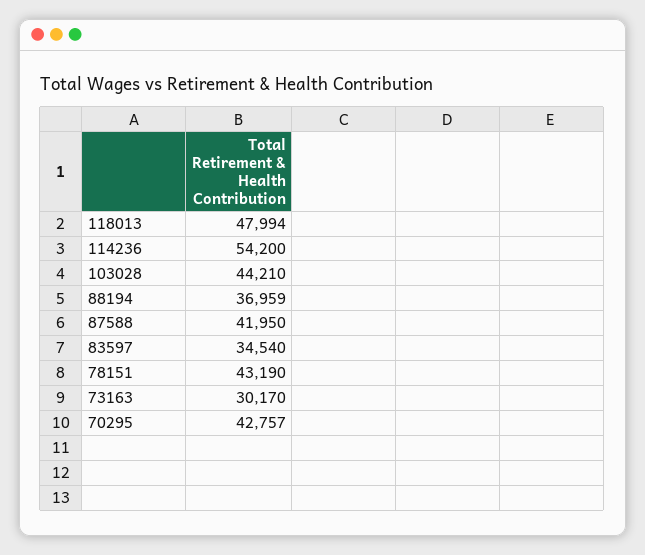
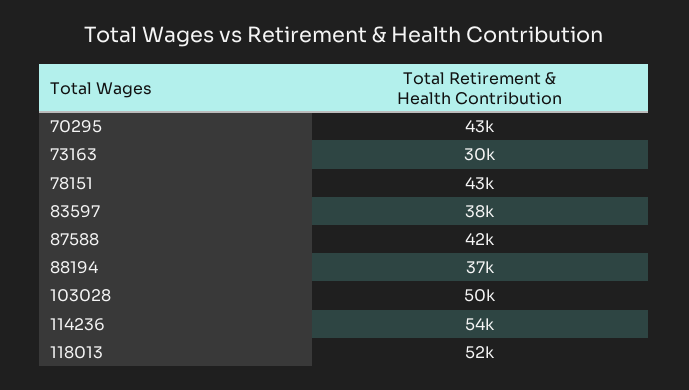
  {
-   "118013": 47994,
+   "118013": 52000,
    "114236": 54200,
-   "103028": 44210,
+   "103028": 50000,
    "88194": 36959,
    "87588": 41950,
-   "83597": 34540,
+   "83597": 38000,
    "78151": 43190,
    "73163": 30170,
    "70295": 42757
  }

